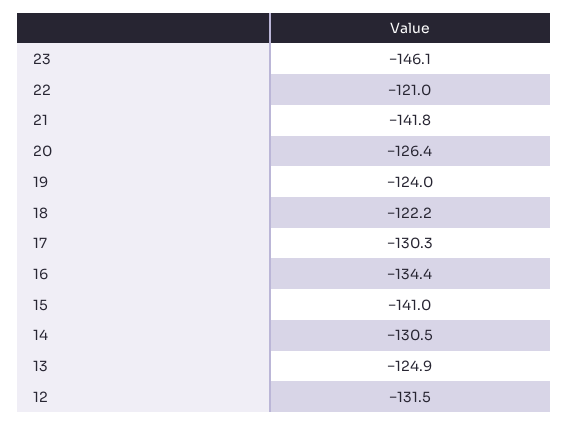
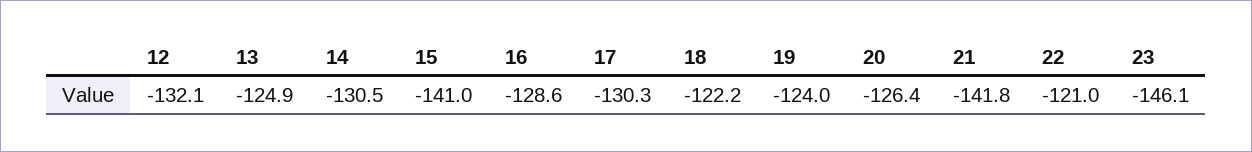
  {
    "23": -146.1,
    "22": -121,
    "21": -141.8,
    "20": -126.4,
    "19": -124,
    "18": -122.2,
    "17": -130.3,
-   "16": -134.4,
+   "16": -128.6,
    "15": -141,
    "14": -130.5,
    "13": -124.9,
-   "12": -131.5
+   "12": -132.1
  }

